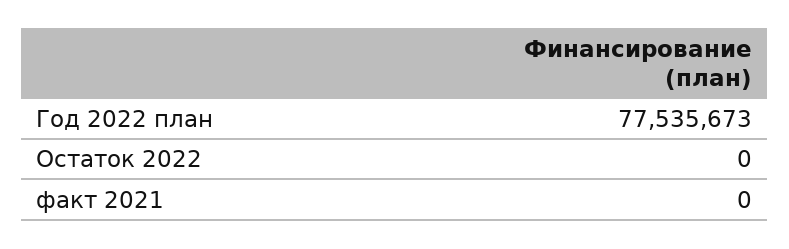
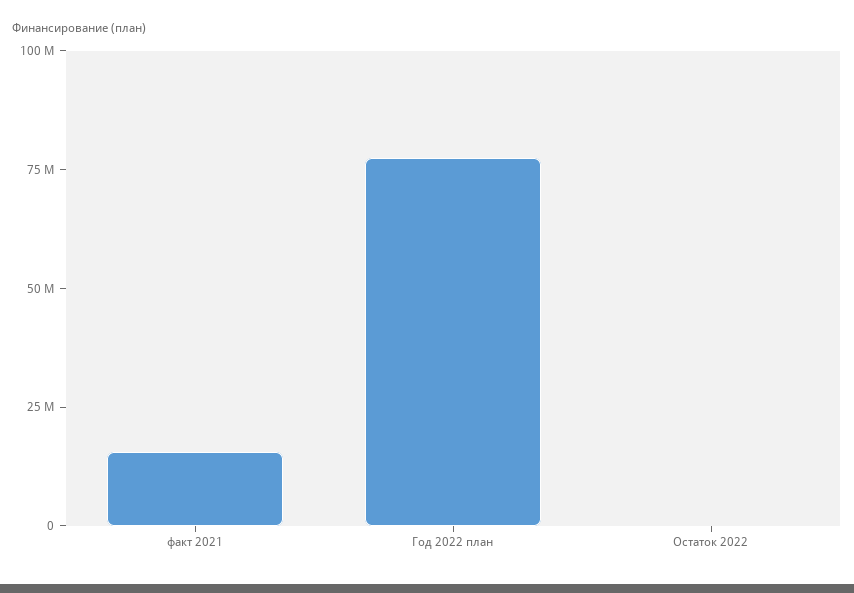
  {
    "Год 2022 план": 77535673,
    "Остаток 2022": 0,
-   "факт 2021": 0
+   "факт 2021": 15000000
  }

